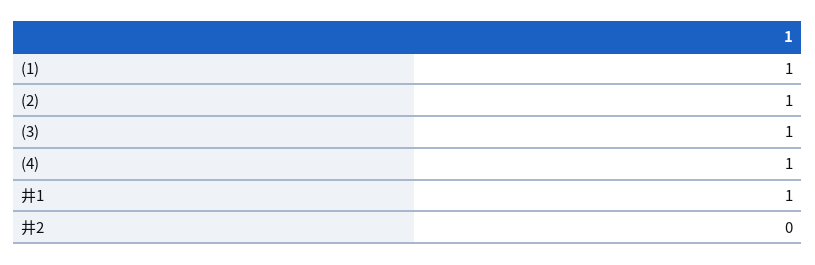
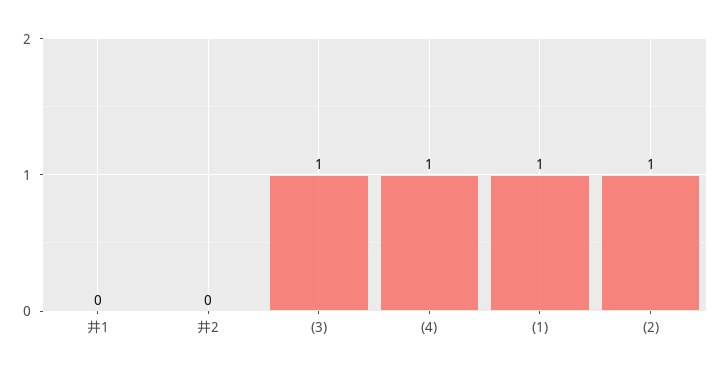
  {
    "(1)": 1,
    "(2)": 1,
    "(3)": 1,
    "(4)": 1,
-   "井1": 1,
+   "井1": 0,
    "井2": 0
  }

